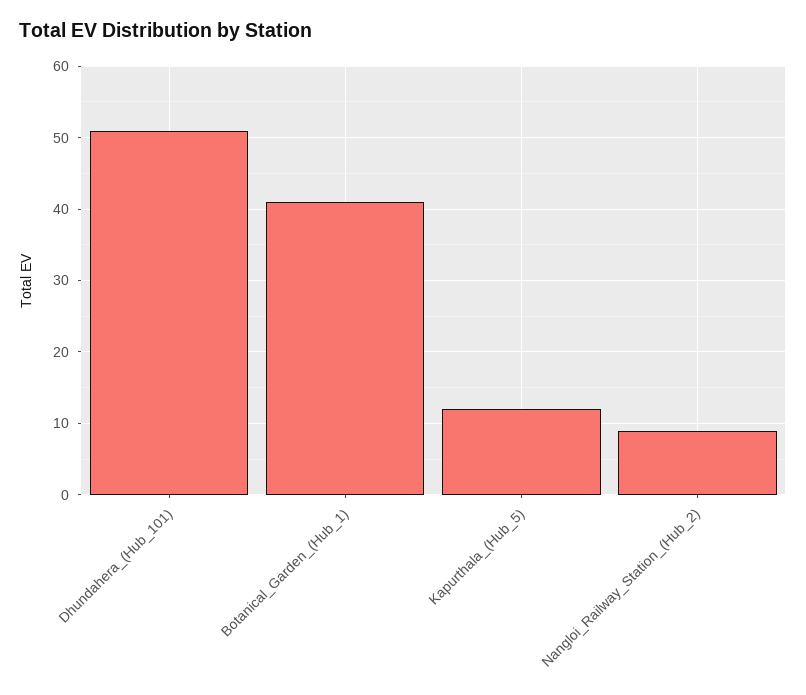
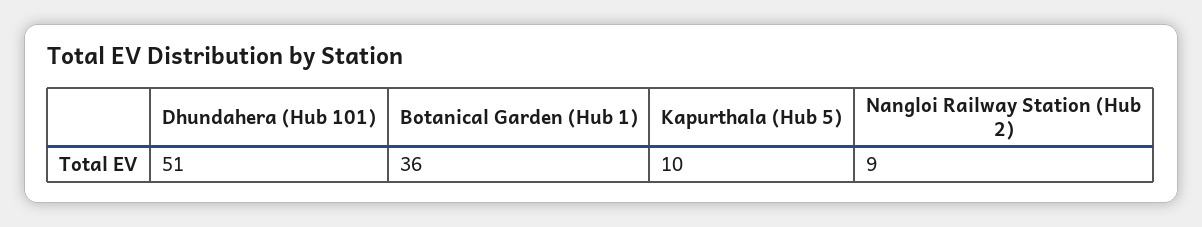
  {
    "Dhundahera_(Hub_101)": 51,
-   "Botanical_Garden_(Hub_1)": 41,
+   "Botanical_Garden_(Hub_1)": 36,
-   "Kapurthala_(Hub_5)": 12,
+   "Kapurthala_(Hub_5)": 10,
    "Nangloi_Railway_Station_(Hub_2)": 9
  }

